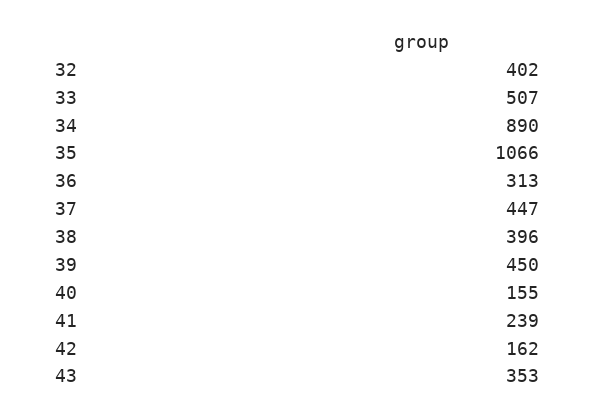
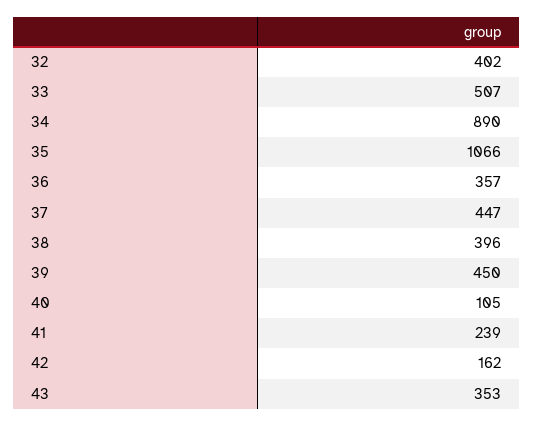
  {
    "32": 402,
    "33": 507,
    "34": 890,
    "35": 1066,
-   "36": 313,
+   "36": 357,
    "37": 447,
    "38": 396,
    "39": 450,
-   "40": 155,
+   "40": 105,
    "41": 239,
    "42": 162,
    "43": 353
  }

